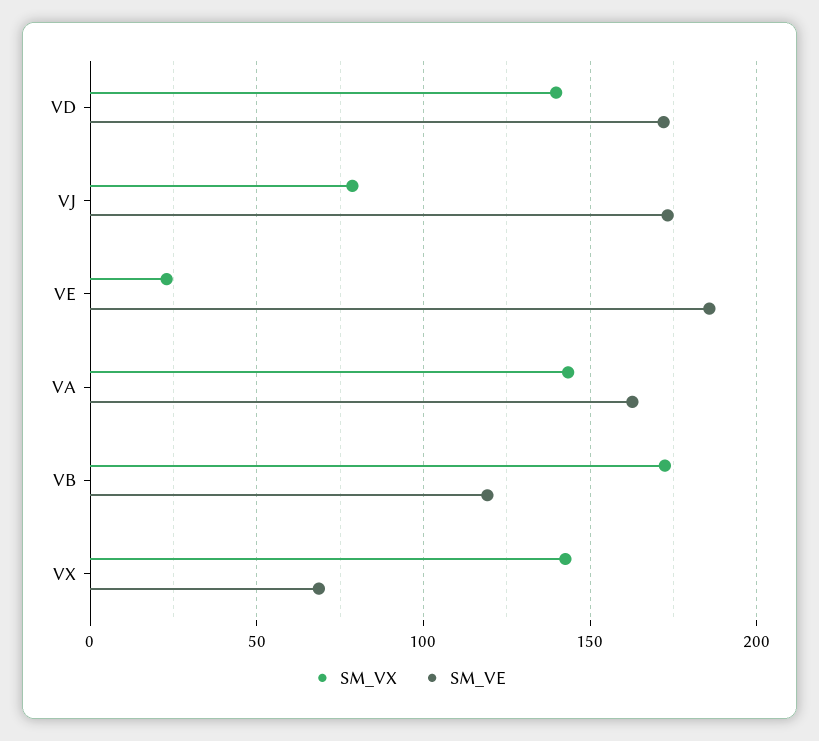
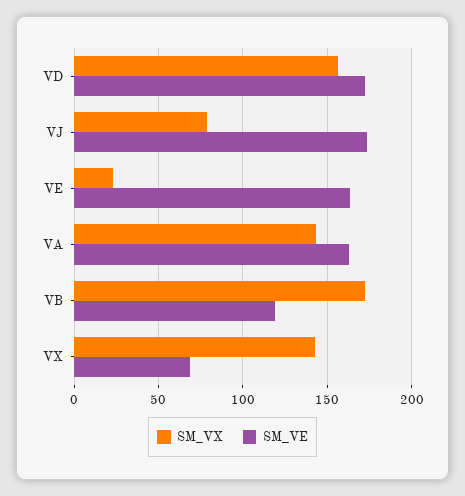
  {
    "SM_VX": {
-     "VD": 140,
+     "VD": 155,
      "VJ": 80,
      "VE": 25,
      "VA": 145,
      "VB": 175,
      "VX": 145
    },
    "SM_VE": {
      "VD": 170,
      "VJ": 175,
-     "VE": 185,
+     "VE": 165,
      "VA": 165,
      "VB": 120,
      "VX": 70
    }
  }

